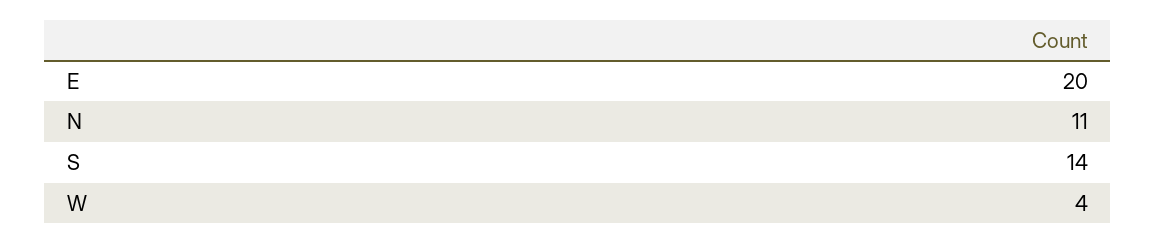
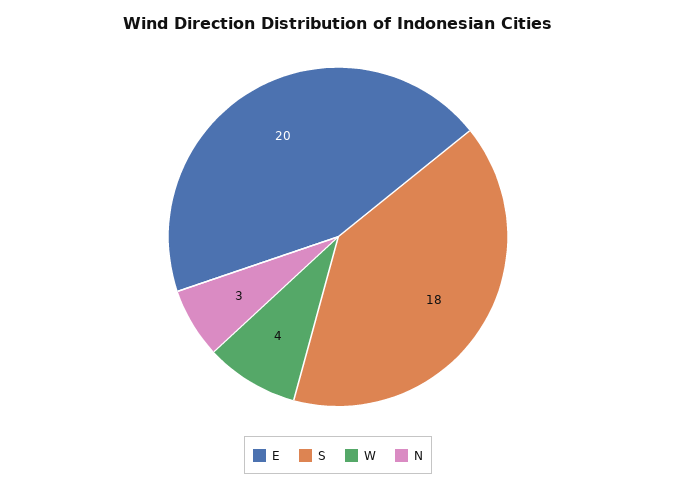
  {
    "E": 20,
-   "N": 11,
+   "N": 3,
-   "S": 14,
+   "S": 18,
    "W": 4
  }

